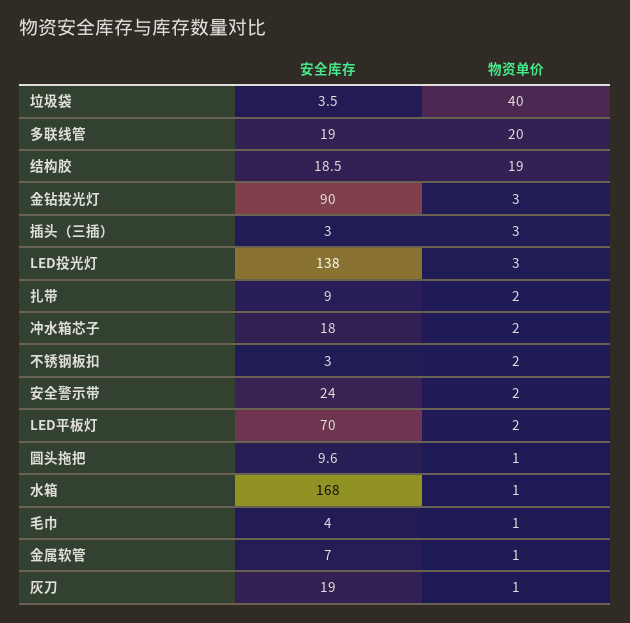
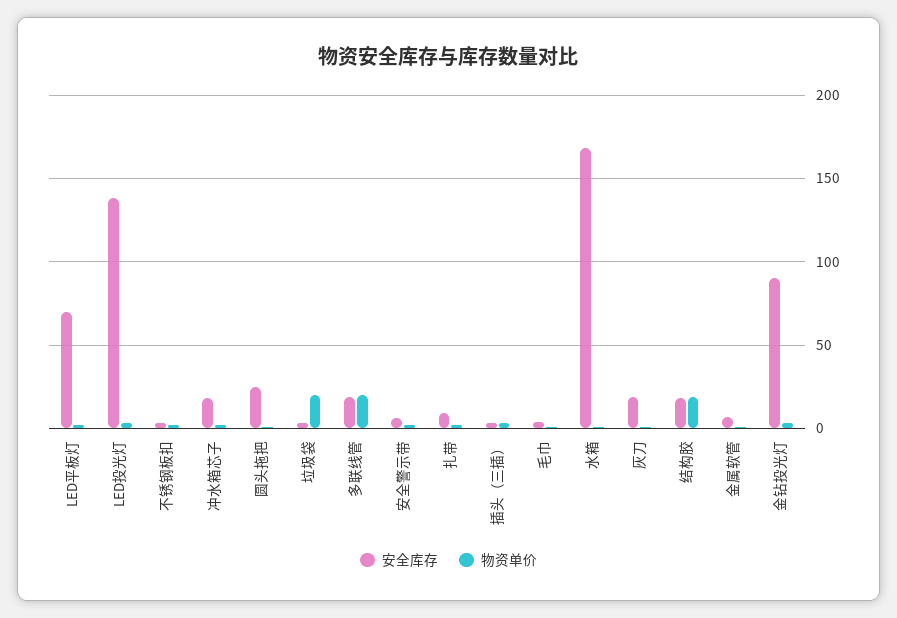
  {
    "安全库存": {
      "垃圾袋": 3.5,
      "多联线管": 19,
      "结构胶": 18.5,
      "金钻投光灯": 90,
      "插头（三插）": 3,
      "LED投光灯": 138,
      "扎带": 9,
      "冲水箱芯子": 18,
      "不锈钢板扣": 3,
-     "安全警示带": 24,
+     "安全警示带": 5,
      "LED平板灯": 70,
-     "圆头拖把": 9.6,
+     "圆头拖把": 25,
      "水箱": 168,
      "毛巾": 4,
      "金属软管": 7,
      "灰刀": 19
    },
    "物资单价": {
-     "垃圾袋": 40,
+     "垃圾袋": 20,
      "多联线管": 20,
      "结构胶": 19,
      "金钻投光灯": 3,
      "插头（三插）": 3,
      "LED投光灯": 3,
      "扎带": 2,
      "冲水箱芯子": 2,
      "不锈钢板扣": 2,
      "安全警示带": 2,
      "LED平板灯": 2,
      "圆头拖把": 1,
      "水箱": 1,
      "毛巾": 1,
      "金属软管": 1,
      "灰刀": 1
    }
  }

